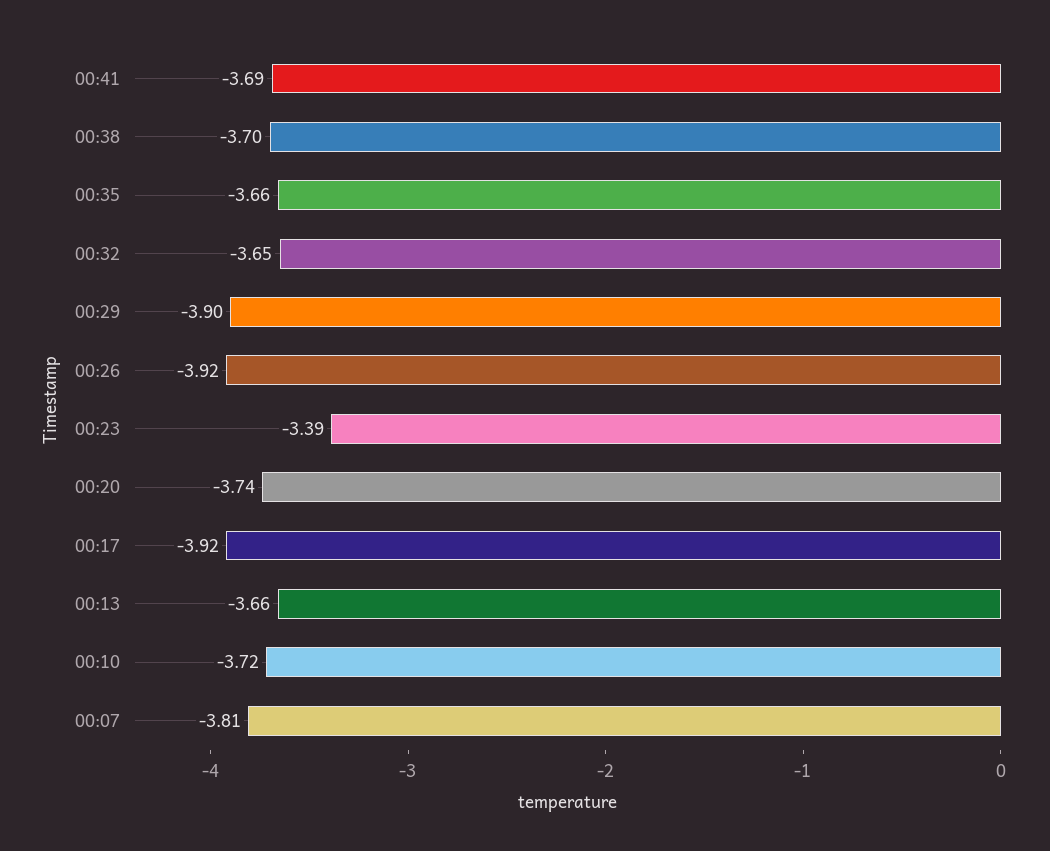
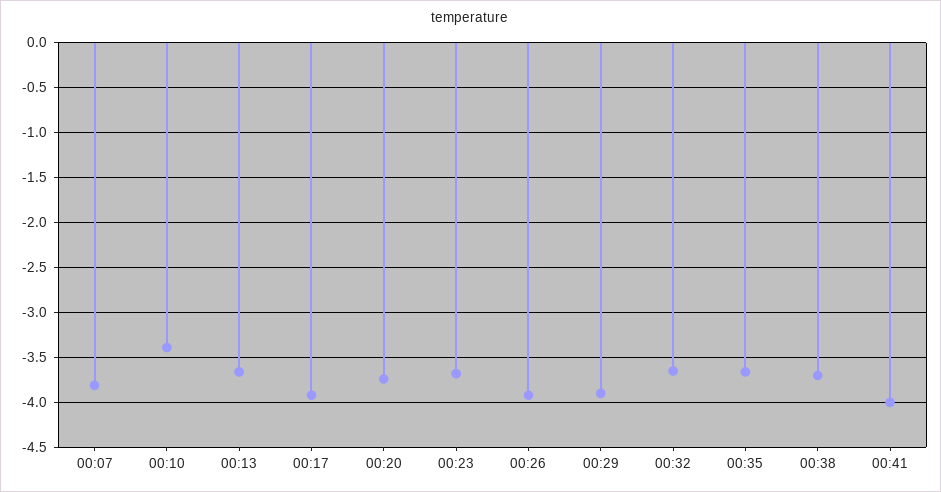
  {
-   "00:41": -3.69,
+   "00:41": -4,
    "00:38": -3.7,
    "00:35": -3.66,
    "00:32": -3.65,
    "00:29": -3.9,
    "00:26": -3.92,
-   "00:23": -3.39,
+   "00:23": -3.7,
    "00:20": -3.74,
    "00:17": -3.92,
    "00:13": -3.66,
-   "00:10": -3.72,
+   "00:10": -3.4,
    "00:07": -3.81
  }

